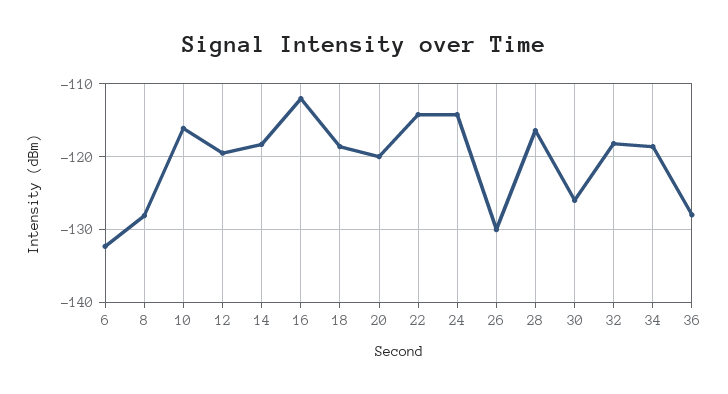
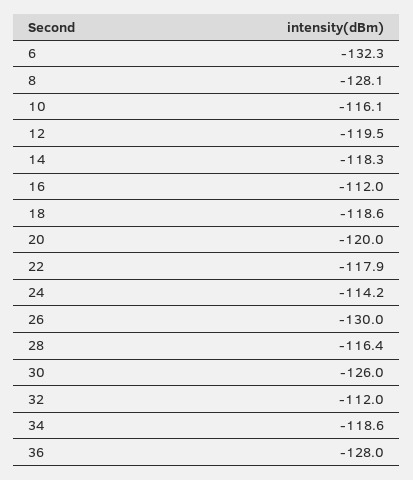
  {
    "6": -132.3,
    "8": -128.1,
    "10": -116.1,
    "12": -119.5,
    "14": -118.3,
    "16": -112,
    "18": -118.6,
    "20": -120,
-   "22": -114,
+   "22": -117.9,
    "24": -114.2,
    "26": -130,
    "28": -116.4,
    "30": -126,
-   "32": -118,
+   "32": -112,
    "34": -118.6,
    "36": -128
  }

